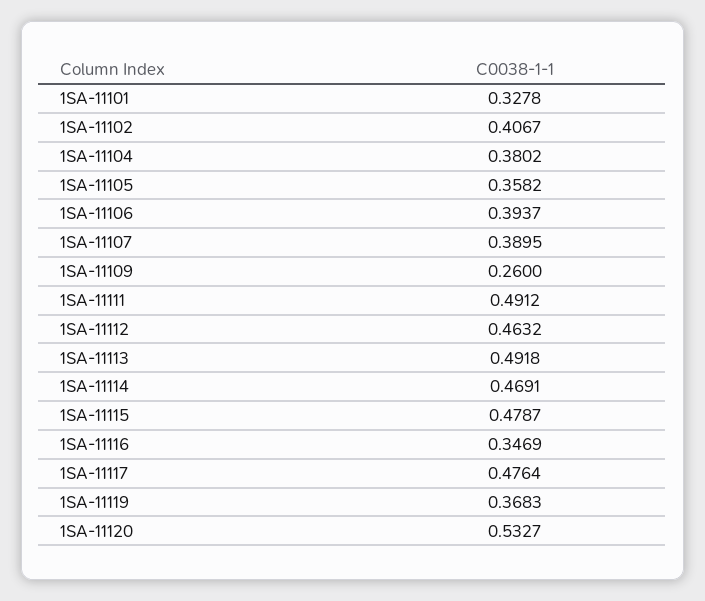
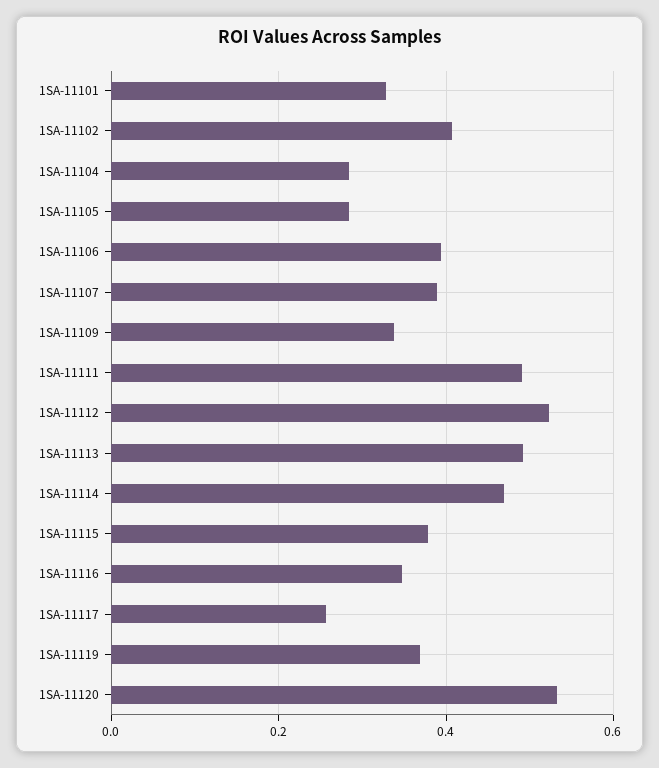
  {
    "1SA-11101": 0.3278,
    "1SA-11102": 0.4067,
-   "1SA-11104": 0.3802,
+   "1SA-11104": 0.28,
-   "1SA-11105": 0.3582,
+   "1SA-11105": 0.28,
    "1SA-11106": 0.3937,
    "1SA-11107": 0.3895,
-   "1SA-11109": 0.26,
+   "1SA-11109": 0.34,
    "1SA-11111": 0.4912,
-   "1SA-11112": 0.4632,
+   "1SA-11112": 0.52,
    "1SA-11113": 0.4918,
    "1SA-11114": 0.4691,
-   "1SA-11115": 0.4787,
+   "1SA-11115": 0.38,
    "1SA-11116": 0.3469,
-   "1SA-11117": 0.4764,
+   "1SA-11117": 0.26,
    "1SA-11119": 0.3683,
    "1SA-11120": 0.5327
  }

